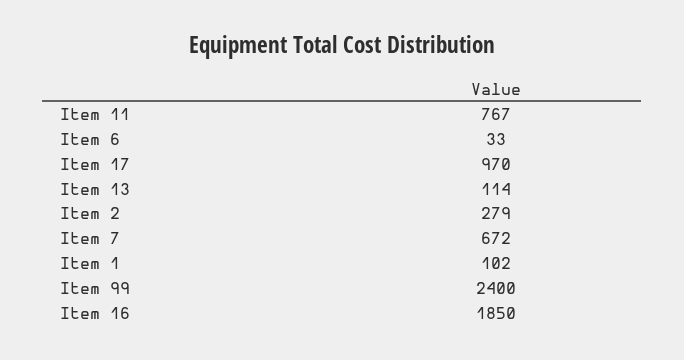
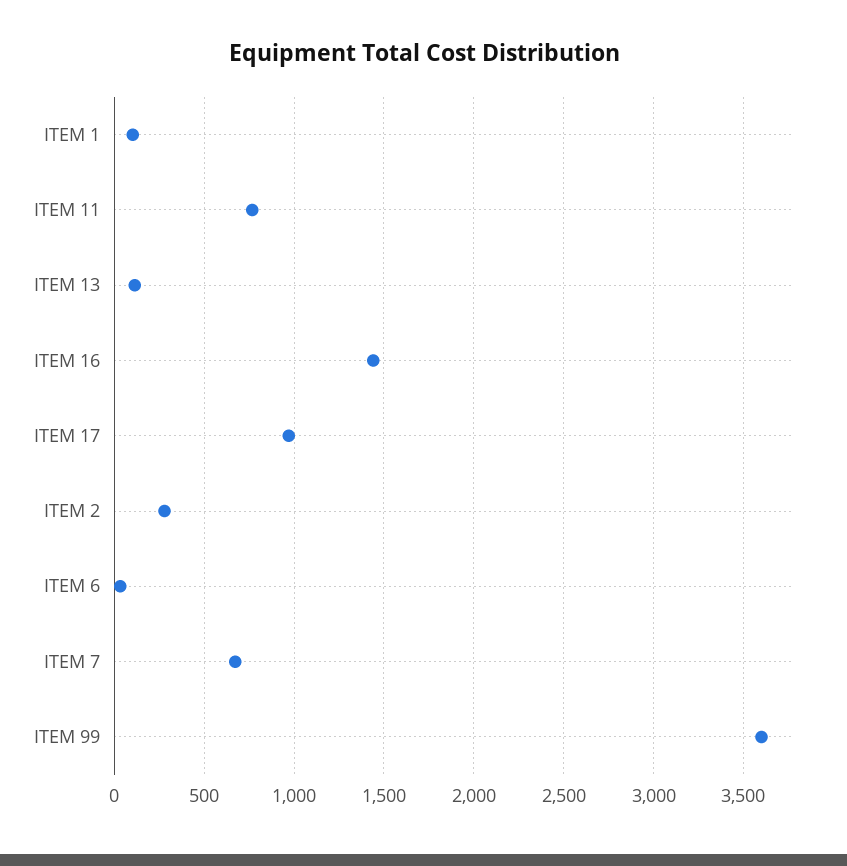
  {
    "Item 11": 767,
    "Item 6": 33,
    "Item 17": 970,
    "Item 13": 114,
    "Item 2": 279,
    "Item 7": 672,
    "Item 1": 102,
-   "Item 99": 2400,
+   "Item 99": 3600,
-   "Item 16": 1850
+   "Item 16": 1450
  }

